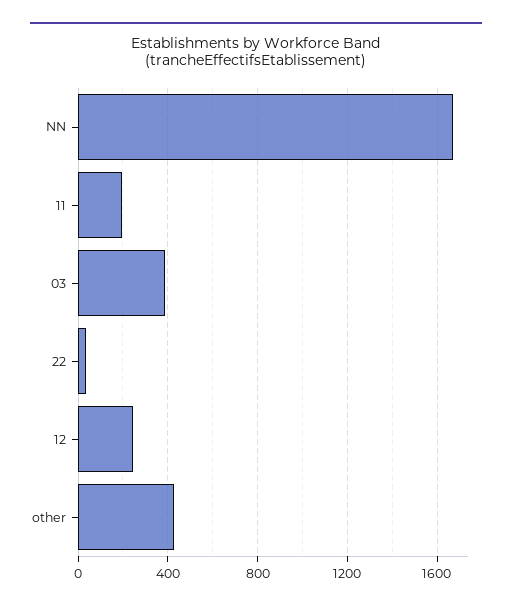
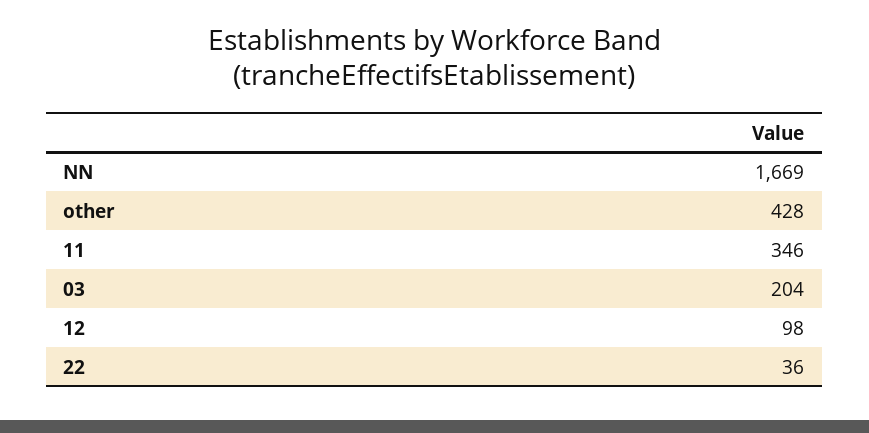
  {
    "NN": 1669,
-   "11": 200,
+   "11": 346,
-   "03": 400,
+   "03": 204,
    "22": 36,
-   "12": 250,
+   "12": 98,
    "other": 428
  }

